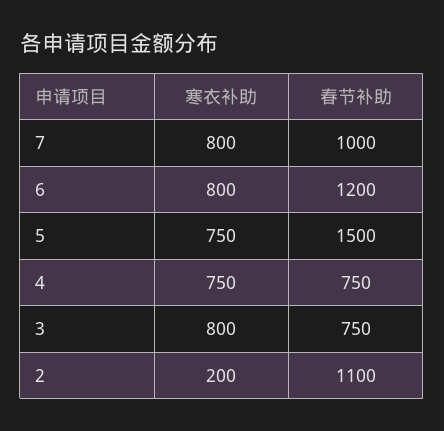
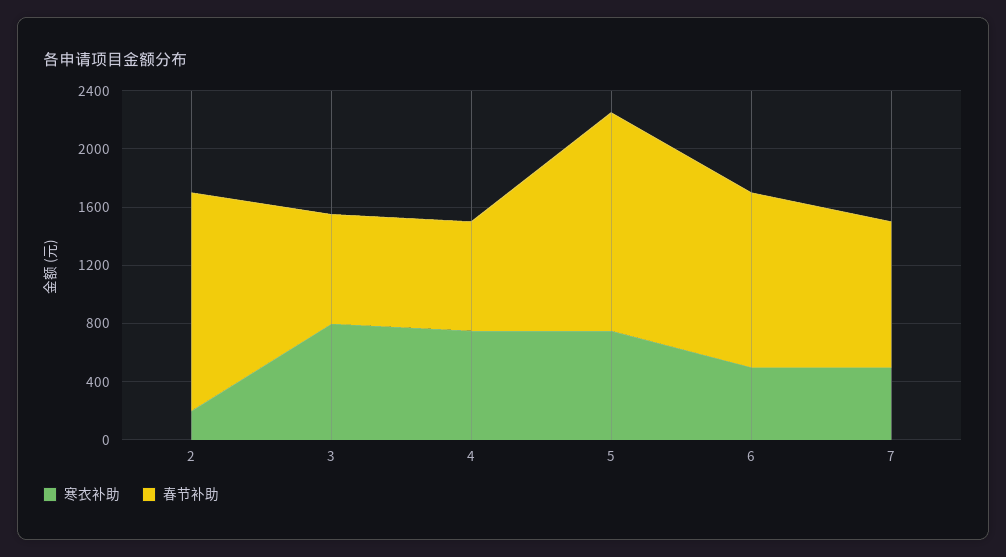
  {
    "寒衣补助": {
-     "7": 800,
+     "7": 500,
-     "6": 800,
+     "6": 500,
      "5": 750,
      "4": 750,
      "3": 800,
      "2": 200
    },
    "春节补助": {
      "7": 1000,
      "6": 1200,
      "5": 1500,
      "4": 750,
      "3": 750,
-     "2": 1100
+     "2": 1500
    }
  }

